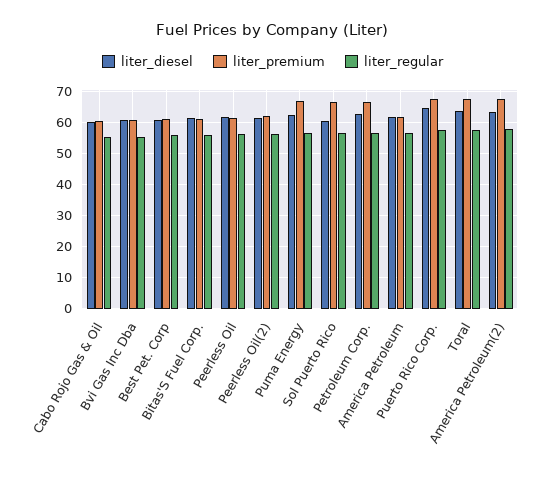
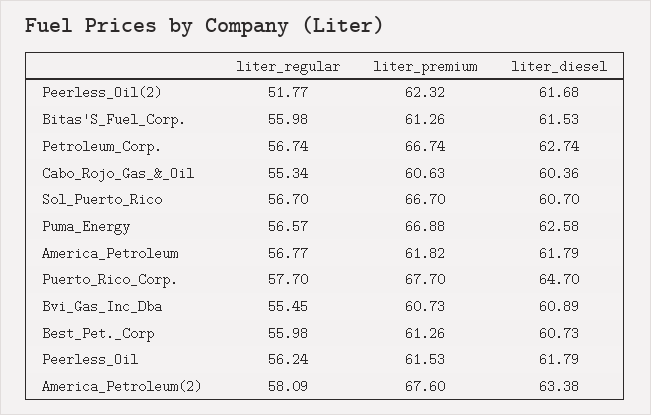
  {
    "liter_diesel": {
      "Cabo Rojo Gas & Oil": 60.36,
      "Bvi Gas Inc Dba": 60.89,
      "Best Pet. Corp": 60.73,
      "Bitas'S Fuel Corp.": 61.53,
      "Peerless Oil": 61.79,
      "Peerless Oil(2)": 61.68,
      "Puma Energy": 62.58,
      "Sol Puerto Rico": 60.7,
      "Petroleum Corp.": 62.74,
      "America Petroleum": 61.79,
      "Puerto Rico Corp.": 64.7,
-     "Toral": 64,
      "America Petroleum(2)": 63.38
    },
    "liter_premium": {
      "Cabo Rojo Gas & Oil": 60.63,
      "Bvi Gas Inc Dba": 60.73,
      "Best Pet. Corp": 61.26,
      "Bitas'S Fuel Corp.": 61.26,
      "Peerless Oil": 61.53,
      "Peerless Oil(2)": 62.32,
      "Puma Energy": 66.88,
      "Sol Puerto Rico": 66.7,
      "Petroleum Corp.": 66.74,
      "America Petroleum": 61.82,
      "Puerto Rico Corp.": 67.7,
-     "Toral": 68,
      "America Petroleum(2)": 67.6
    },
    "liter_regular": {
      "Cabo Rojo Gas & Oil": 55.34,
      "Bvi Gas Inc Dba": 55.45,
      "Best Pet. Corp": 55.98,
      "Bitas'S Fuel Corp.": 55.98,
      "Peerless Oil": 56.24,
-     "Peerless Oil(2)": 56,
+     "Peerless Oil(2)": 51.77,
      "Puma Energy": 56.57,
      "Sol Puerto Rico": 56.7,
      "Petroleum Corp.": 56.74,
      "America Petroleum": 56.77,
      "Puerto Rico Corp.": 57.7,
-     "Toral": 58,
      "America Petroleum(2)": 58.09
    }
  }

